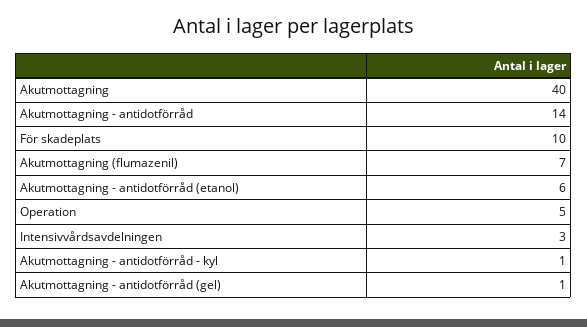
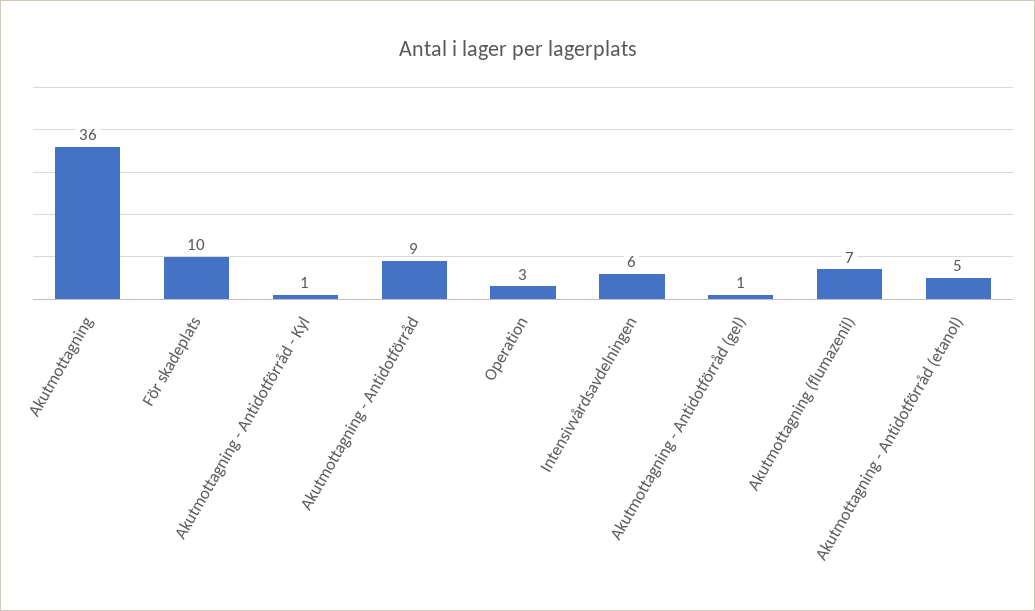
  {
-   "Akutmottagning": 40,
+   "Akutmottagning": 36,
-   "Akutmottagning - antidotförråd": 14,
+   "Akutmottagning - antidotförråd": 9,
    "För skadeplats": 10,
    "Akutmottagning (flumazenil)": 7,
-   "Akutmottagning - antidotförråd (etanol)": 6,
+   "Akutmottagning - antidotförråd (etanol)": 5,
-   "Operation": 5,
+   "Operation": 3,
-   "Intensivvårdsavdelningen": 3,
+   "Intensivvårdsavdelningen": 6,
    "Akutmottagning - antidotförråd - kyl": 1,
    "Akutmottagning - antidotförråd (gel)": 1
  }

